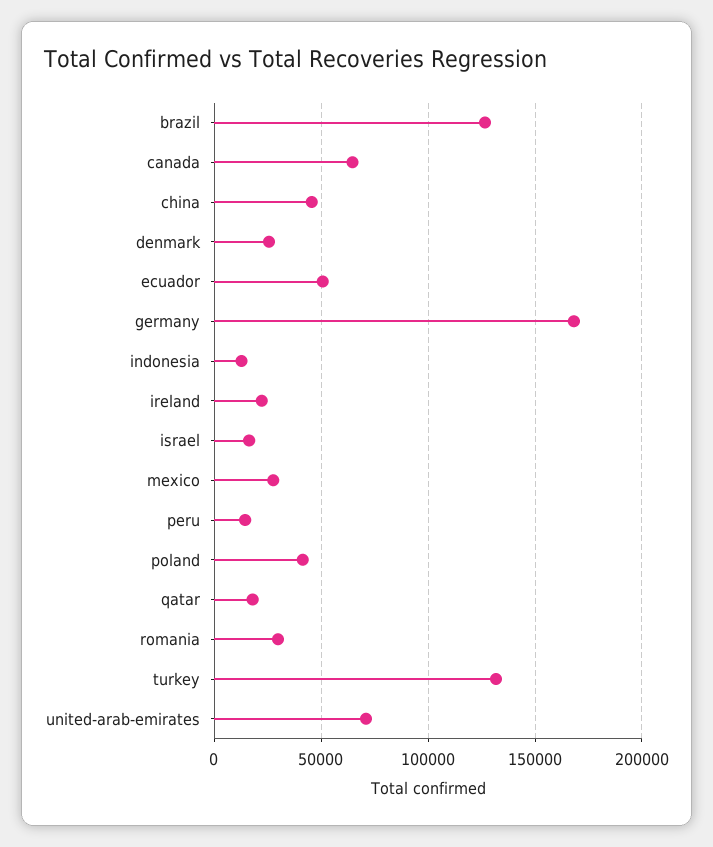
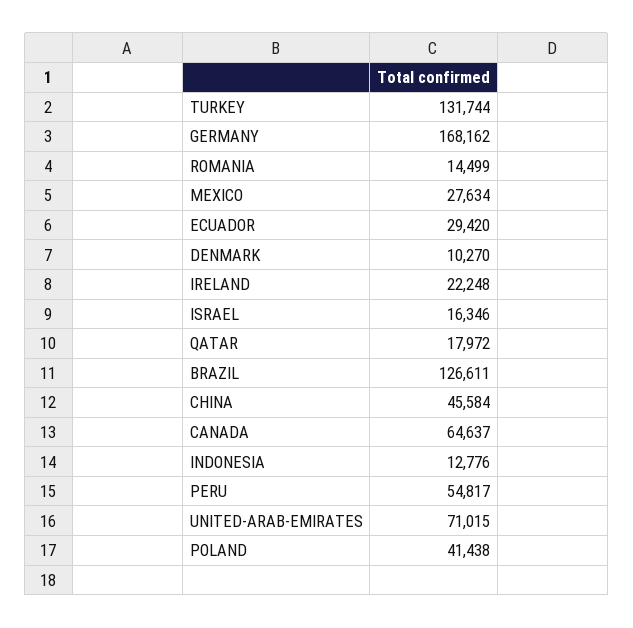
  {
    "brazil": 126611,
    "canada": 64637,
    "china": 45584,
-   "denmark": 25000,
+   "denmark": 10270,
-   "ecuador": 50000,
+   "ecuador": 29420,
    "germany": 168162,
    "indonesia": 12776,
    "ireland": 22248,
    "israel": 16346,
    "mexico": 27634,
-   "peru": 15000,
+   "peru": 54817,
    "poland": 41438,
    "qatar": 17972,
-   "romania": 30000,
+   "romania": 14499,
    "turkey": 131744,
    "united-arab-emirates": 71015
  }

